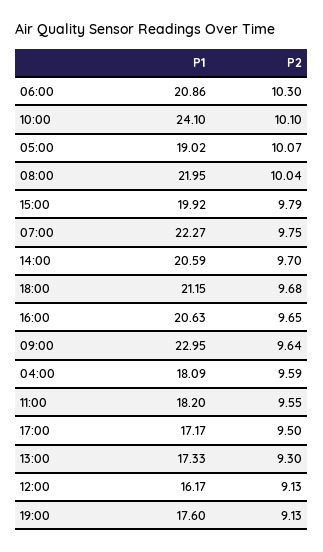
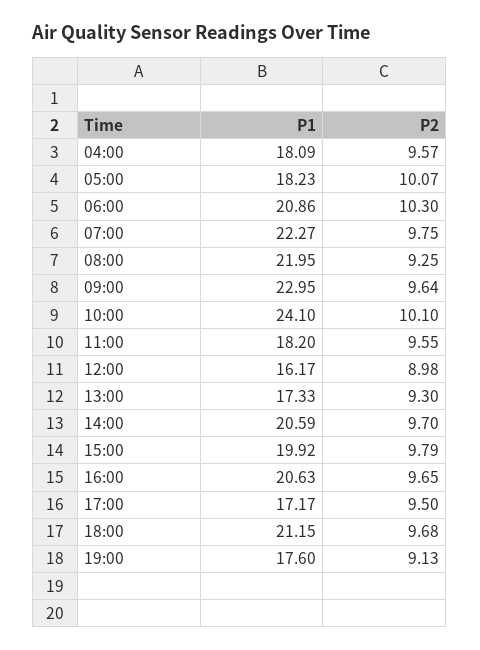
  {
    "P1": {
      "06:00": 20.86,
      "10:00": 24.1,
-     "05:00": 19.02,
+     "05:00": 18.23,
      "08:00": 21.95,
      "15:00": 19.92,
      "07:00": 22.27,
      "14:00": 20.59,
      "18:00": 21.15,
      "16:00": 20.63,
      "09:00": 22.95,
      "04:00": 18.09,
      "11:00": 18.2,
      "17:00": 17.17,
      "13:00": 17.33,
      "12:00": 16.17,
      "19:00": 17.6
    },
    "P2": {
      "06:00": 10.3,
      "10:00": 10.1,
      "05:00": 10.07,
-     "08:00": 10.04,
+     "08:00": 9.25,
      "15:00": 9.79,
      "07:00": 9.75,
      "14:00": 9.7,
      "18:00": 9.68,
      "16:00": 9.65,
      "09:00": 9.64,
-     "04:00": 9.59,
+     "04:00": 9.57,
      "11:00": 9.55,
      "17:00": 9.5,
      "13:00": 9.3,
-     "12:00": 9.13,
+     "12:00": 8.98,
      "19:00": 9.13
    }
  }

